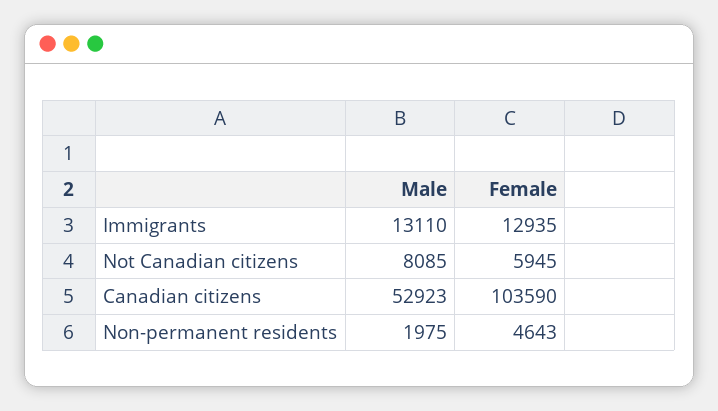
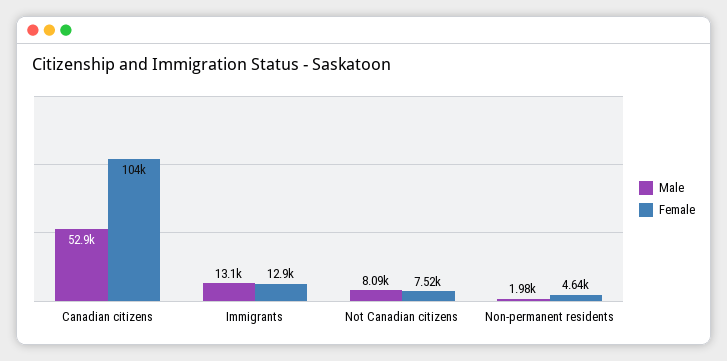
  {
    "Male": {
      "Immigrants": 13110,
      "Not Canadian citizens": 8085,
      "Canadian citizens": 52923,
      "Non-permanent residents": 1975
    },
    "Female": {
      "Immigrants": 12935,
-     "Not Canadian citizens": 5945,
+     "Not Canadian citizens": 7520,
      "Canadian citizens": 103590,
      "Non-permanent residents": 4643
    }
  }

